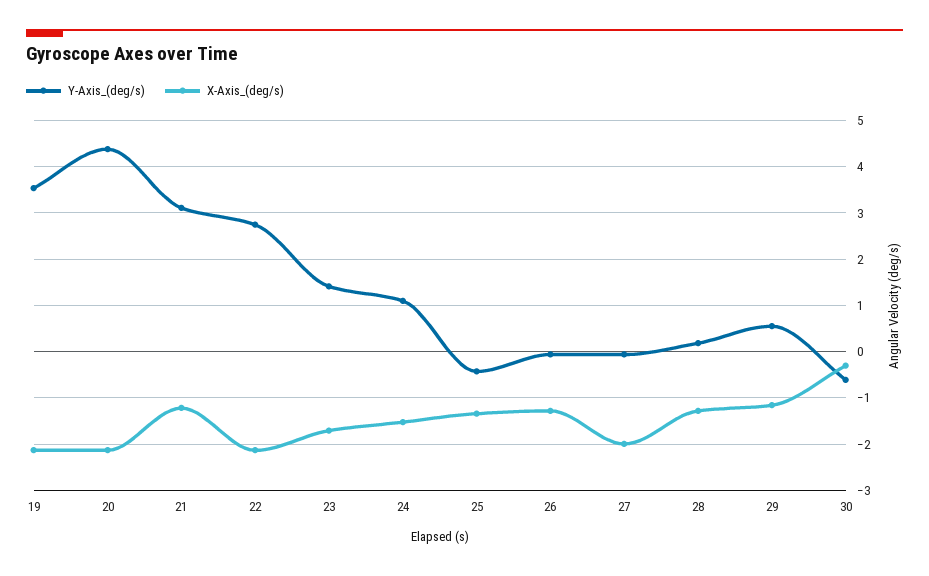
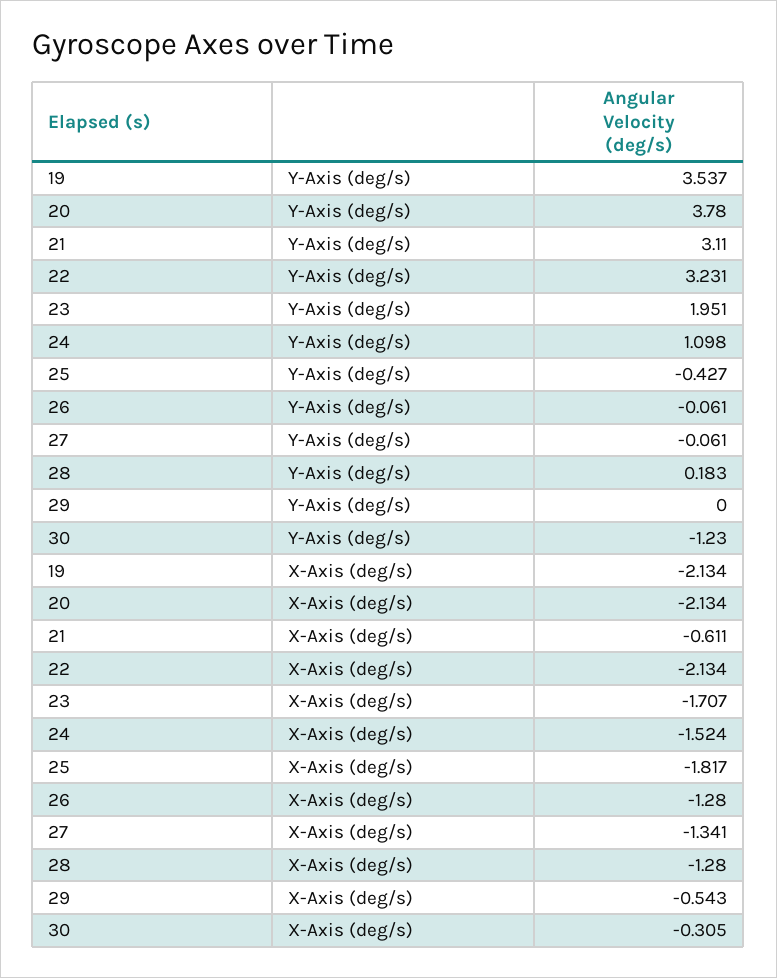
  {
    "Y-Axis_(deg/s)": {
      "19": 3.537,
-     "20": 4.4,
+     "20": 3.78,
      "21": 3.11,
-     "22": 2.8,
+     "22": 3.231,
-     "23": 1.4,
+     "23": 1.951,
      "24": 1.098,
      "25": -0.427,
      "26": -0.061,
      "27": -0.061,
      "28": 0.183,
-     "29": 0.6,
+     "29": 0,
-     "30": -0.6
+     "30": -1.23
    },
    "X-Axis_(deg/s)": {
      "19": -2.134,
      "20": -2.134,
-     "21": -1.2,
+     "21": -0.611,
      "22": -2.134,
      "23": -1.707,
      "24": -1.524,
-     "25": -1.4,
+     "25": -1.817,
      "26": -1.28,
-     "27": -2,
+     "27": -1.341,
      "28": -1.28,
-     "29": -1.2,
+     "29": -0.543,
      "30": -0.305
    }
  }

